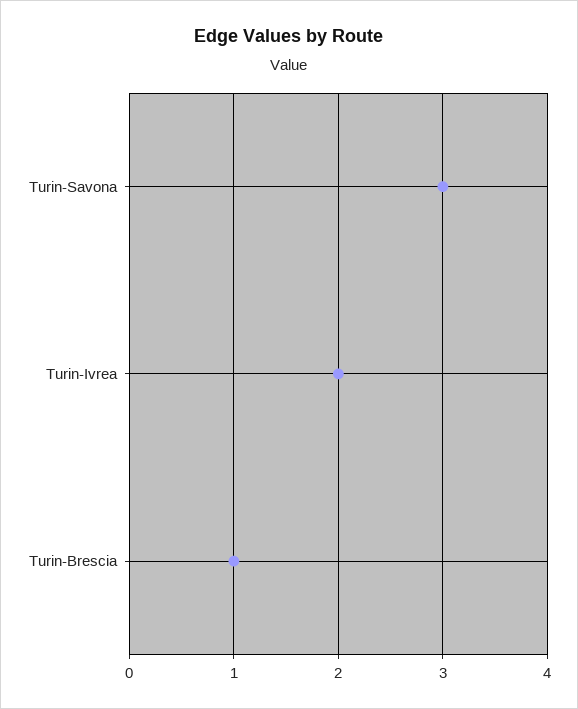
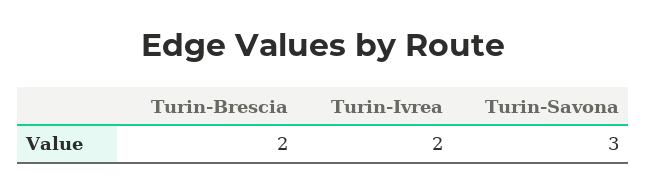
  {
    "Turin-Savona": 3,
    "Turin-Ivrea": 2,
-   "Turin-Brescia": 1
+   "Turin-Brescia": 2
  }

